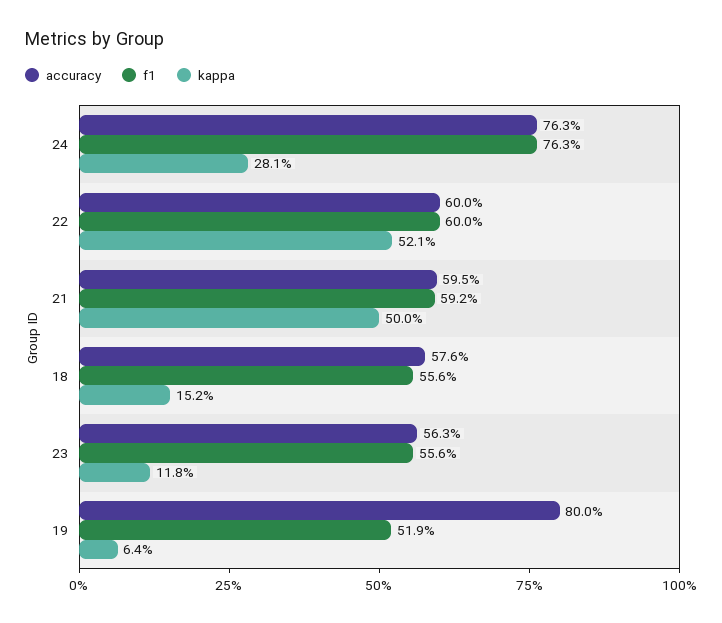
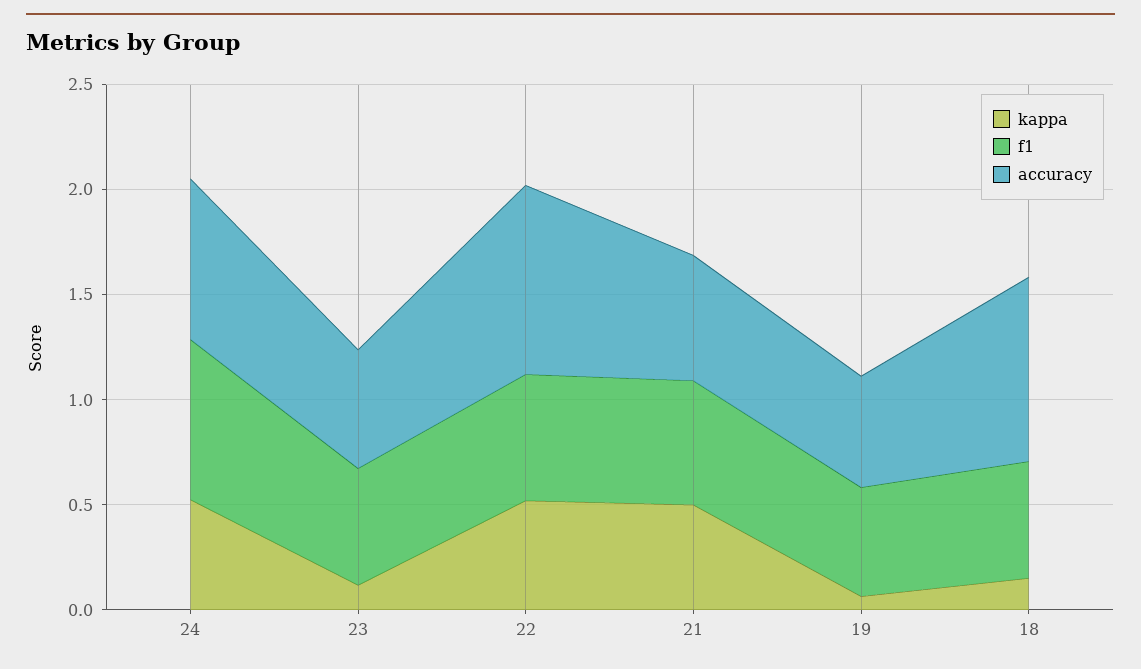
  {
    "accuracy": {
      "24": 0.763,
-     "22": 0.6,
+     "22": 0.9,
      "21": 0.595,
-     "18": 0.576,
+     "18": 0.9,
      "23": 0.563,
-     "19": 0.8
+     "19": 0.5
    },
    "f1": {
      "24": 0.763,
      "22": 0.6,
      "21": 0.592,
      "18": 0.556,
      "23": 0.556,
      "19": 0.519
    },
    "kappa": {
-     "24": 0.281,
+     "24": 0.5,
      "22": 0.521,
      "21": 0.5,
      "18": 0.152,
      "23": 0.118,
      "19": 0.064
    }
  }

